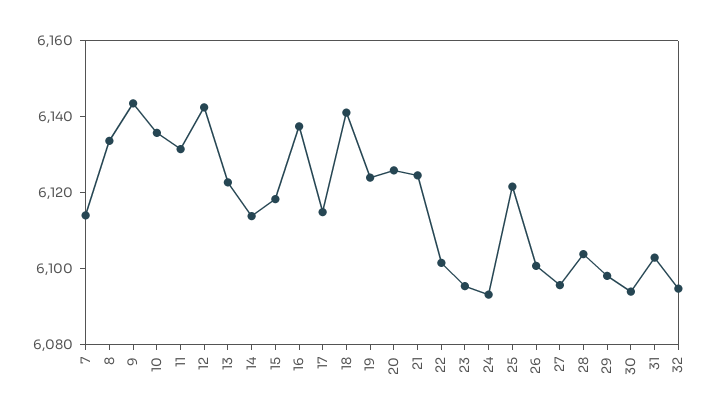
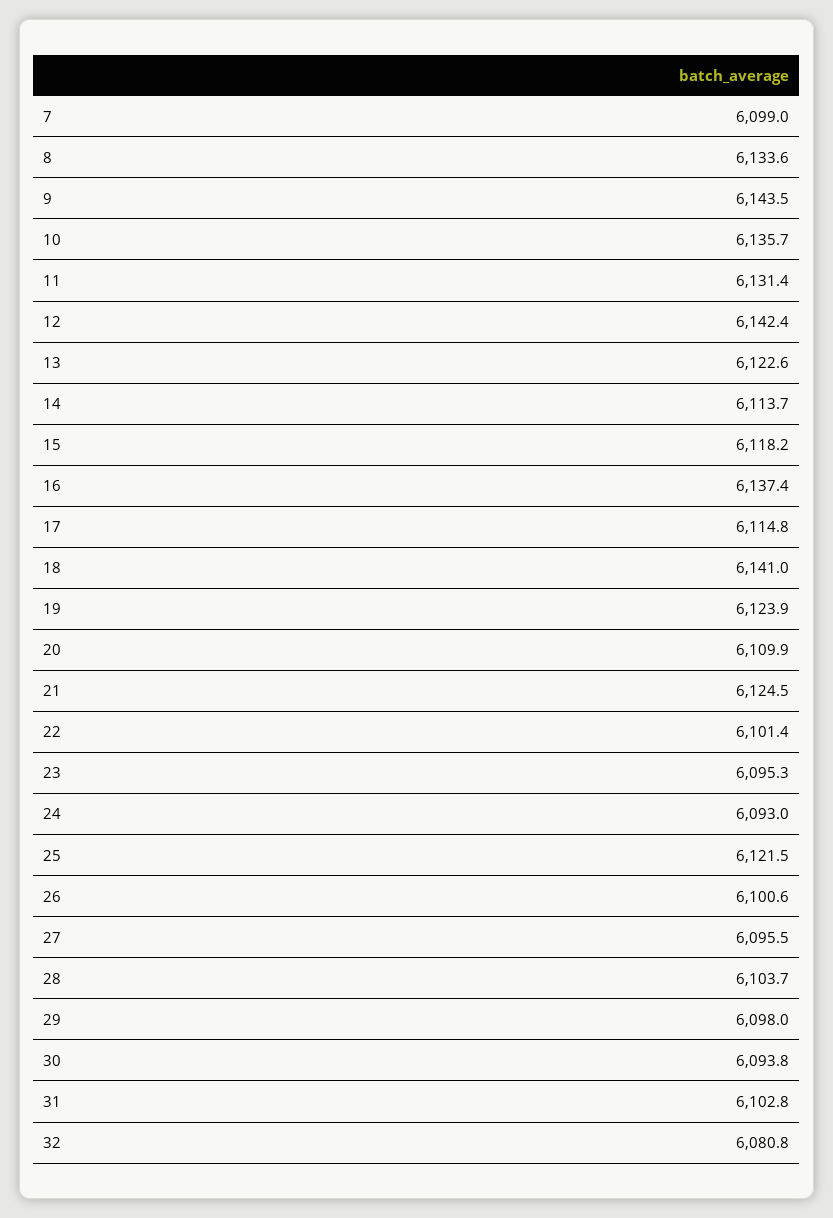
  {
-   "7": 6115,
+   "7": 6099,
    "8": 6133.6,
    "9": 6143.5,
    "10": 6135.7,
    "11": 6131.4,
    "12": 6142.4,
    "13": 6122.6,
    "14": 6113.7,
    "15": 6118.2,
    "16": 6137.4,
    "17": 6114.8,
    "18": 6141,
    "19": 6123.9,
-   "20": 6125,
+   "20": 6109.9,
    "21": 6124.5,
    "22": 6101.4,
    "23": 6095.3,
    "24": 6093,
    "25": 6121.5,
    "26": 6100.6,
    "27": 6095.5,
    "28": 6103.7,
    "29": 6098,
    "30": 6093.8,
    "31": 6102.8,
-   "32": 6095
+   "32": 6080.8
  }

